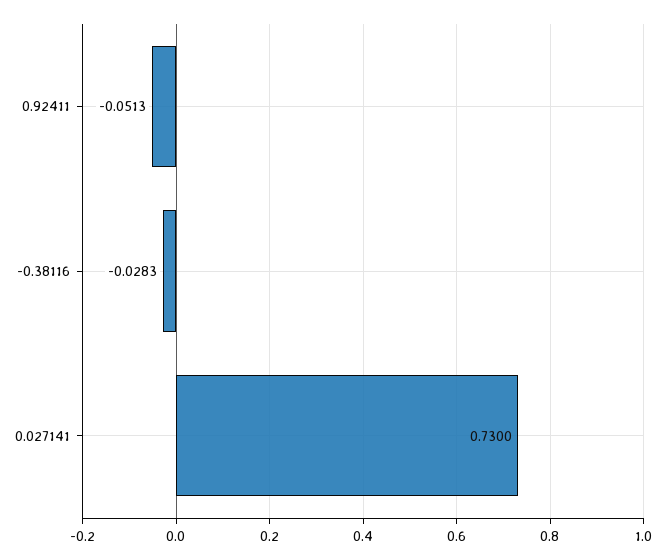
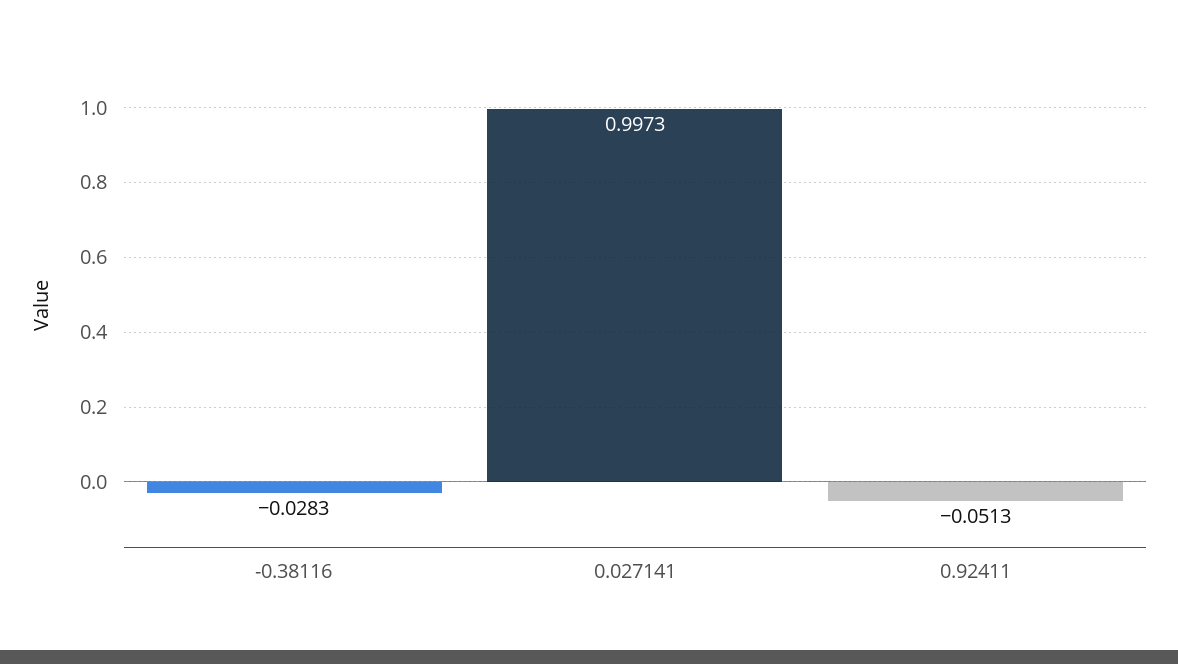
  {
    "0.92411": -0.0513,
    "-0.38116": -0.0283,
-   "0.027141": 0.73
+   "0.027141": 0.9973
  }

